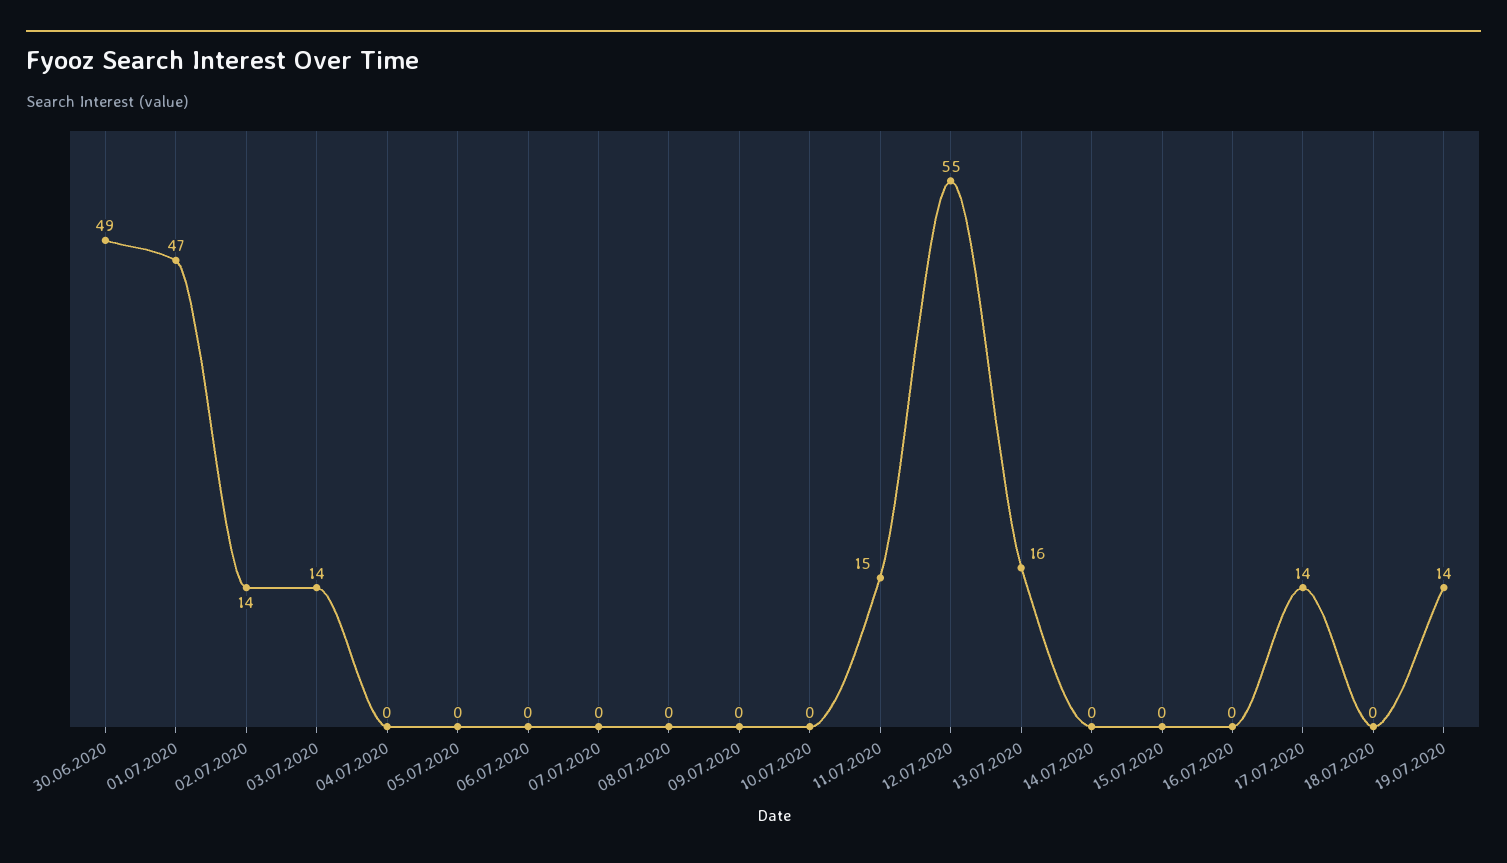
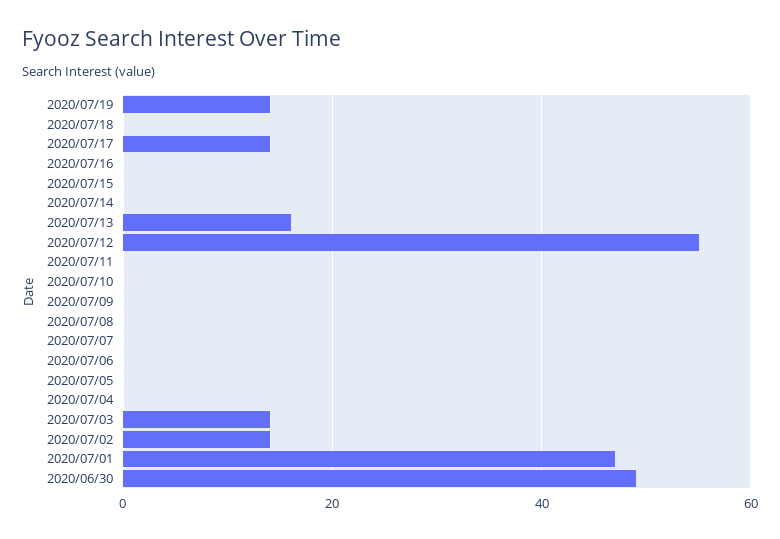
  {
    "30.06.2020": 49,
    "01.07.2020": 47,
    "02.07.2020": 14,
    "03.07.2020": 14,
    "04.07.2020": 0,
    "05.07.2020": 0,
    "06.07.2020": 0,
    "07.07.2020": 0,
    "08.07.2020": 0,
    "09.07.2020": 0,
    "10.07.2020": 0,
-   "11.07.2020": 15,
+   "11.07.2020": 0,
    "12.07.2020": 55,
    "13.07.2020": 16,
    "14.07.2020": 0,
    "15.07.2020": 0,
    "16.07.2020": 0,
    "17.07.2020": 14,
    "18.07.2020": 0,
    "19.07.2020": 14
  }

